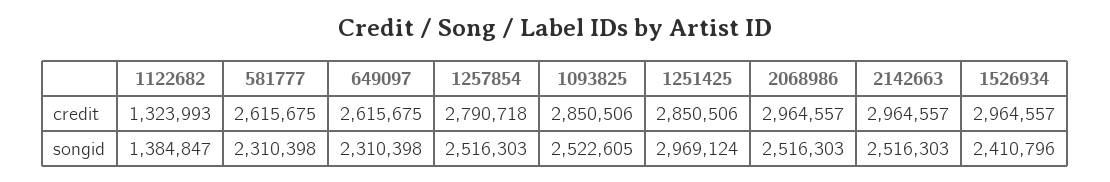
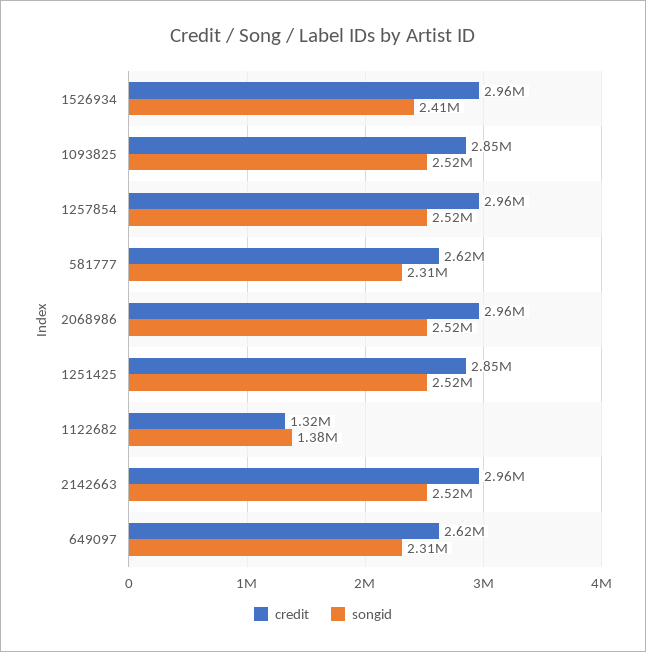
  {
    "credit": {
      "1122682": 1323993,
      "581777": 2615675,
      "649097": 2615675,
-     "1257854": 2790718,
+     "1257854": 2960000,
      "1093825": 2850506,
      "1251425": 2850506,
      "2068986": 2964557,
      "2142663": 2964557,
      "1526934": 2964557
    },
    "songid": {
      "1122682": 1384847,
      "581777": 2310398,
      "649097": 2310398,
      "1257854": 2516303,
      "1093825": 2522605,
-     "1251425": 2969124,
+     "1251425": 2520000,
      "2068986": 2516303,
      "2142663": 2516303,
      "1526934": 2410796
    }
  }

